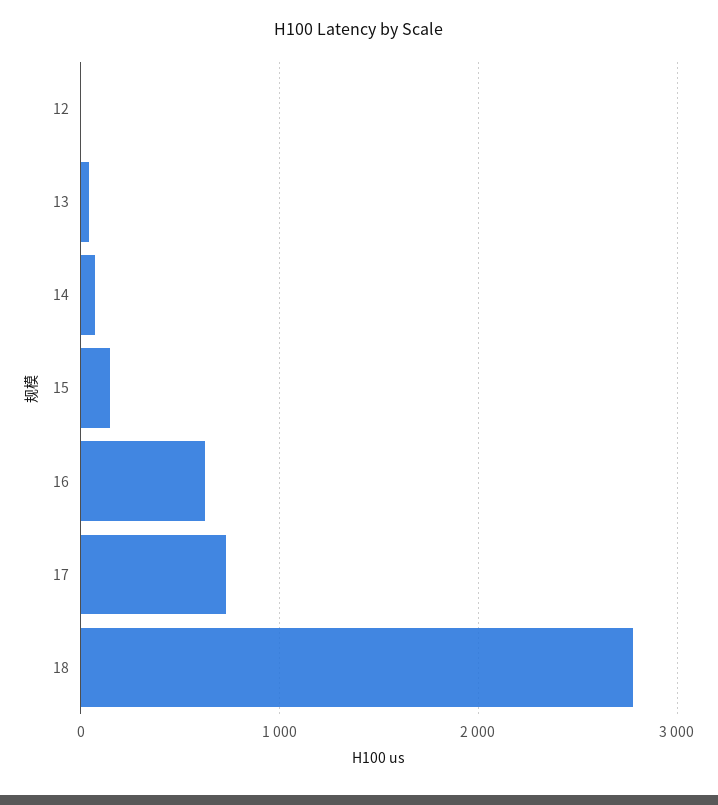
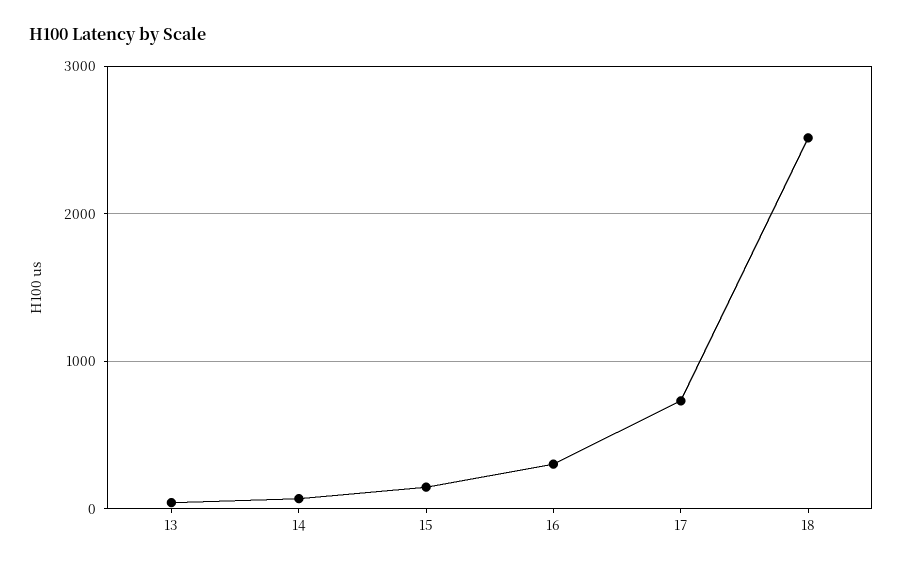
  {
-   "12": 0,
    "13": 0,
    "14": 100,
    "15": 100,
-   "16": 600,
+   "16": 300,
    "17": 700,
-   "18": 2800
+   "18": 2500
  }

